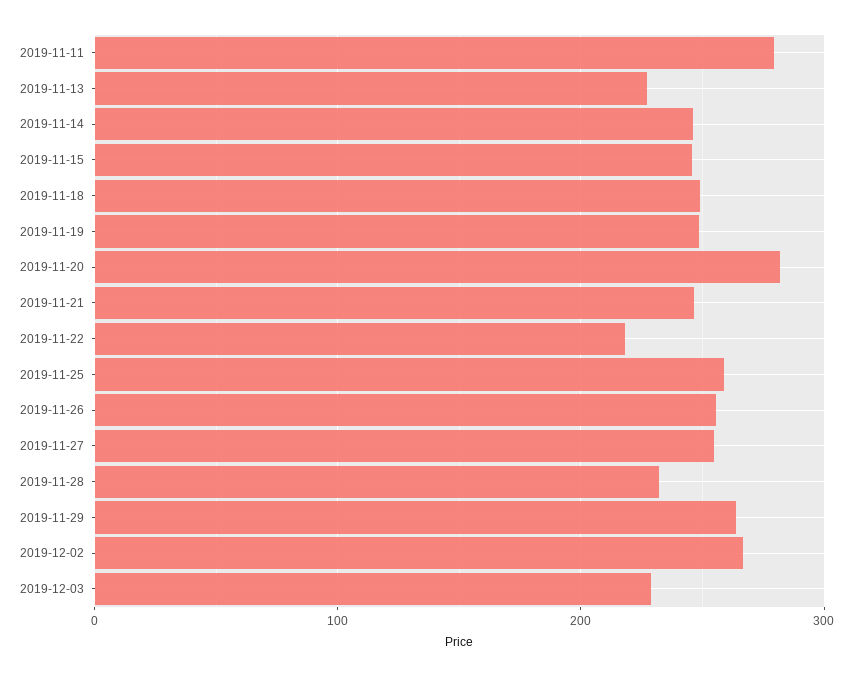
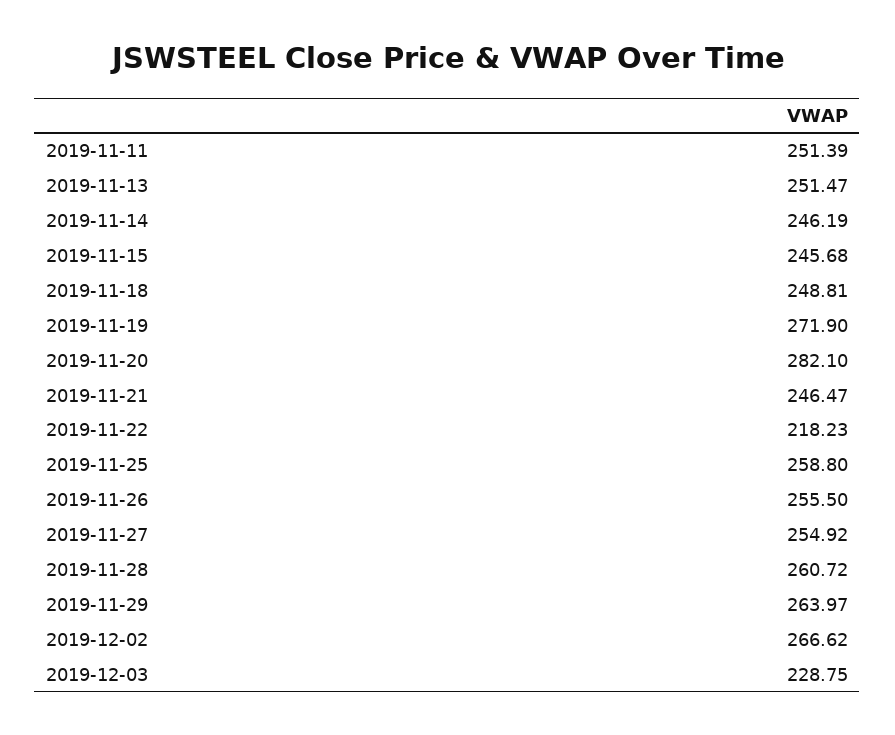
  {
-   "2019-11-11": 280,
+   "2019-11-11": 251.39,
-   "2019-11-13": 230,
+   "2019-11-13": 251.47,
    "2019-11-14": 246.19,
    "2019-11-15": 245.68,
    "2019-11-18": 248.81,
-   "2019-11-19": 250,
+   "2019-11-19": 271.9,
    "2019-11-20": 282.1,
    "2019-11-21": 246.47,
    "2019-11-22": 218.23,
    "2019-11-25": 258.8,
    "2019-11-26": 255.5,
    "2019-11-27": 254.92,
-   "2019-11-28": 230,
+   "2019-11-28": 260.72,
    "2019-11-29": 263.97,
    "2019-12-02": 266.62,
    "2019-12-03": 228.75
  }

